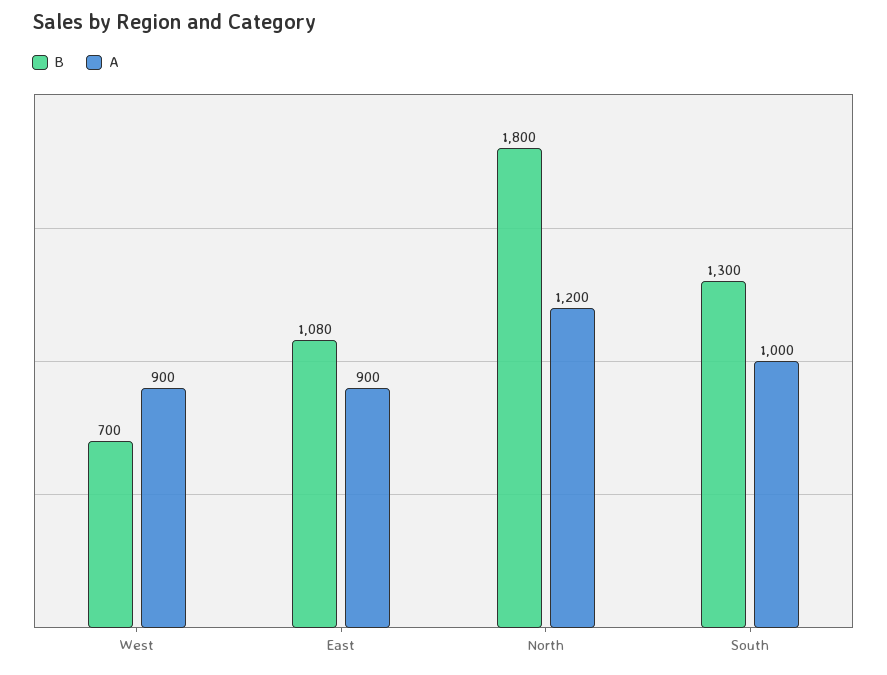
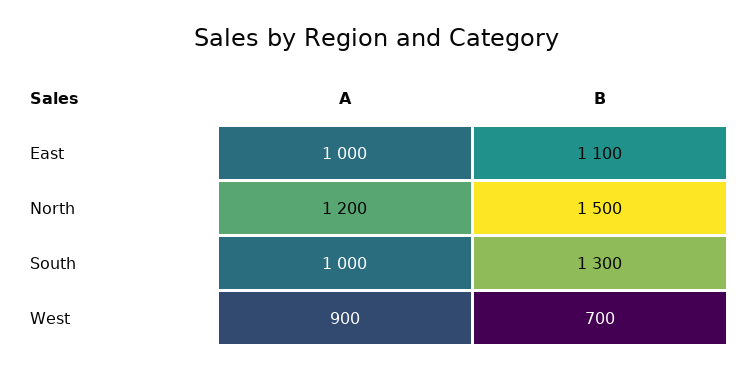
  {
    "B": {
      "West": 700,
-     "East": 1080,
+     "East": 1100,
-     "North": 1800,
+     "North": 1500,
      "South": 1300
    },
    "A": {
      "West": 900,
-     "East": 900,
+     "East": 1000,
      "North": 1200,
      "South": 1000
    }
  }

